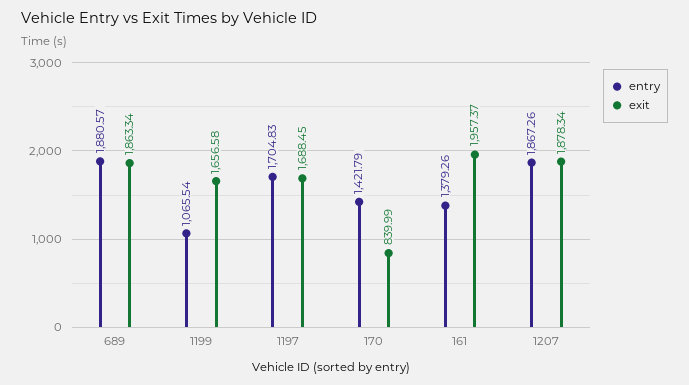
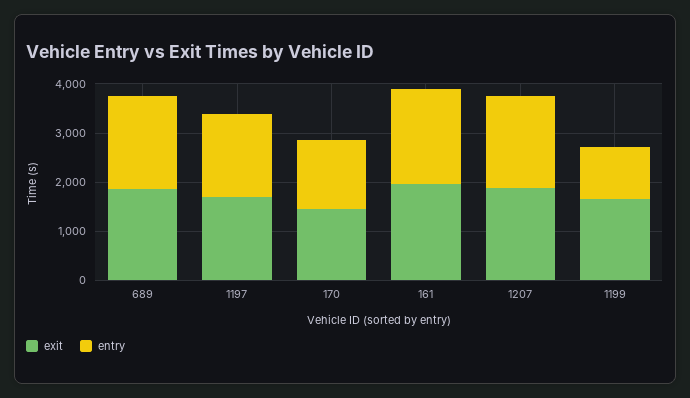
  {
    "entry": {
      "689": 1880.57,
      "1199": 1065.54,
      "1197": 1704.83,
      "170": 1421.79,
-     "161": 1379.26,
+     "161": 2000,
      "1207": 1867.26
    },
    "exit": {
      "689": 1863.34,
      "1199": 1656.58,
      "1197": 1688.45,
-     "170": 839.99,
+     "170": 1400,
      "161": 1957.37,
      "1207": 1878.34
    }
  }

